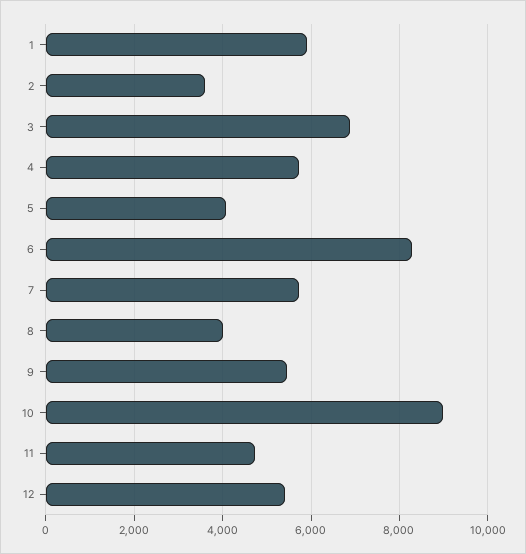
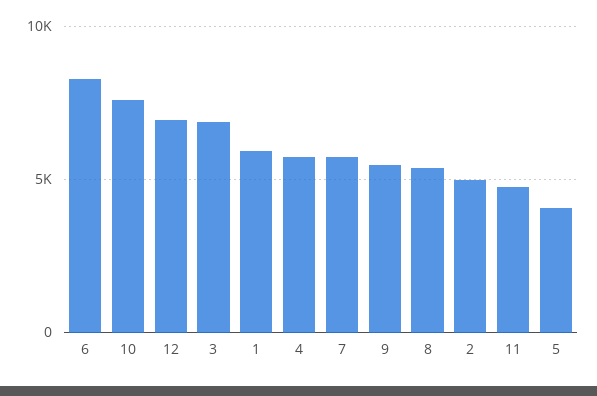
  {
    "1": 6000,
-   "2": 3600,
+   "2": 5000,
    "3": 6800,
    "4": 5800,
    "5": 4000,
    "6": 8200,
    "7": 5800,
-   "8": 4000,
+   "8": 5500,
    "9": 5400,
-   "10": 9000,
+   "10": 7500,
    "11": 4800,
-   "12": 5400
+   "12": 7000
  }

